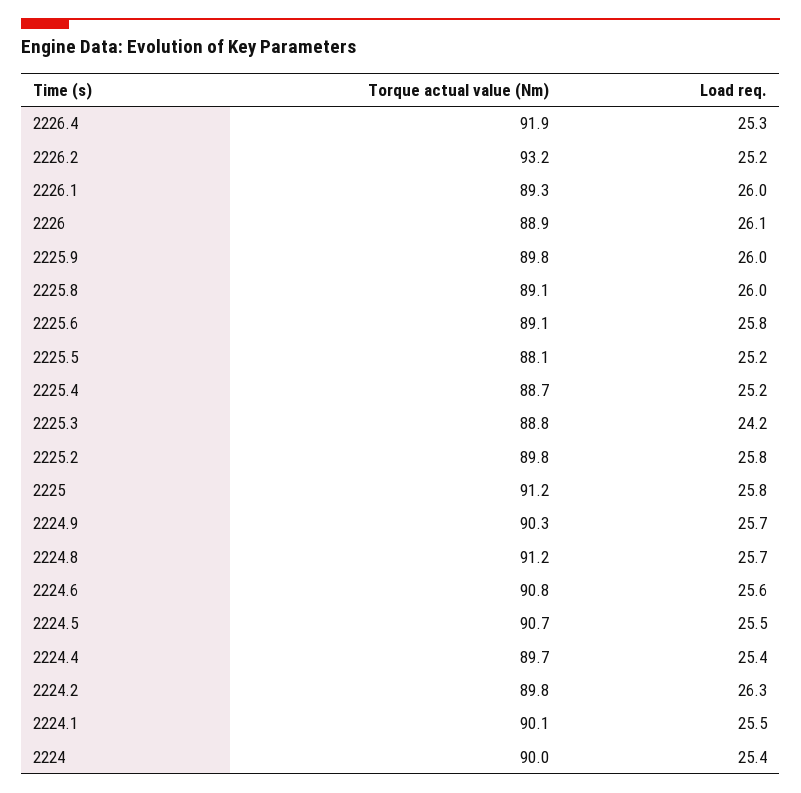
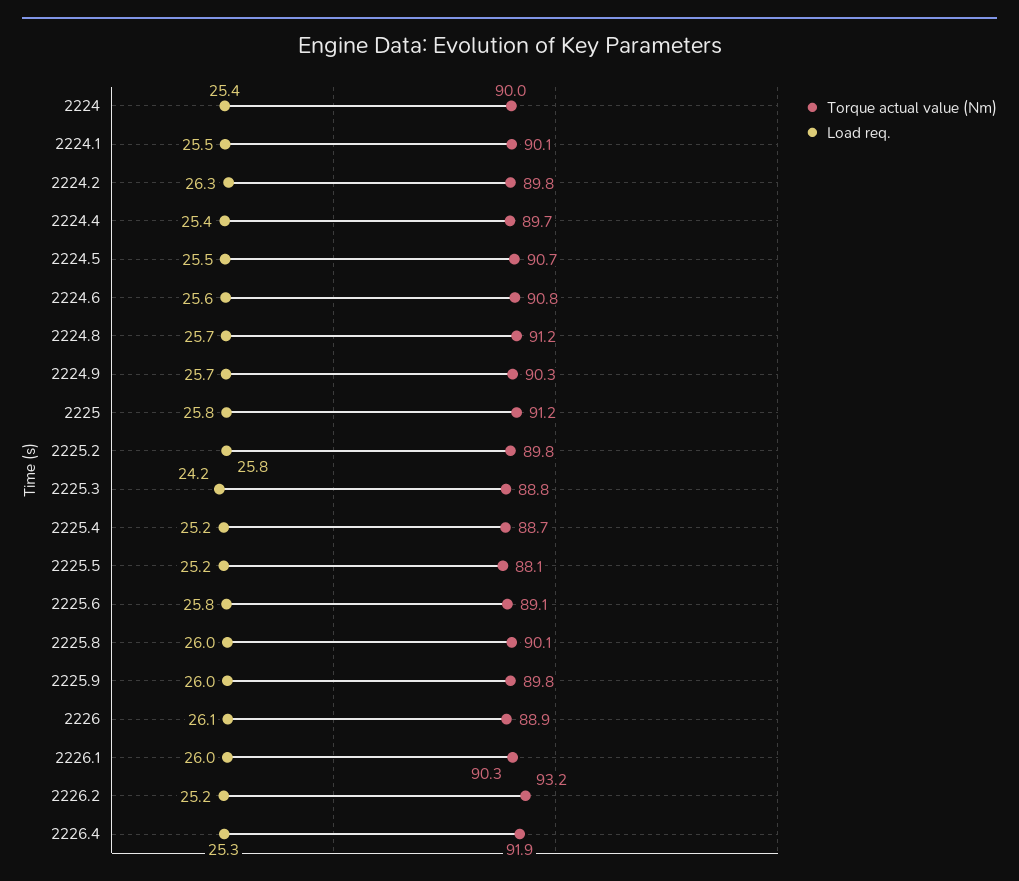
  {
    "Torque actual value (Nm)": {
      "2226.4": 91.9,
      "2226.2": 93.2,
-     "2226.1": 89.3,
+     "2226.1": 90.3,
      "2226": 88.9,
      "2225.9": 89.8,
-     "2225.8": 89.1,
+     "2225.8": 90.1,
      "2225.6": 89.1,
      "2225.5": 88.1,
      "2225.4": 88.7,
      "2225.3": 88.8,
      "2225.2": 89.8,
      "2225": 91.2,
      "2224.9": 90.3,
      "2224.8": 91.2,
      "2224.6": 90.8,
      "2224.5": 90.7,
      "2224.4": 89.7,
      "2224.2": 89.8,
      "2224.1": 90.1,
      "2224": 90
    },
    "Load req.": {
      "2226.4": 25.3,
      "2226.2": 25.2,
      "2226.1": 26,
      "2226": 26.1,
      "2225.9": 26,
      "2225.8": 26,
      "2225.6": 25.8,
      "2225.5": 25.2,
      "2225.4": 25.2,
      "2225.3": 24.2,
      "2225.2": 25.8,
      "2225": 25.8,
      "2224.9": 25.7,
      "2224.8": 25.7,
      "2224.6": 25.6,
      "2224.5": 25.5,
      "2224.4": 25.4,
      "2224.2": 26.3,
      "2224.1": 25.5,
      "2224": 25.4
    }
  }

